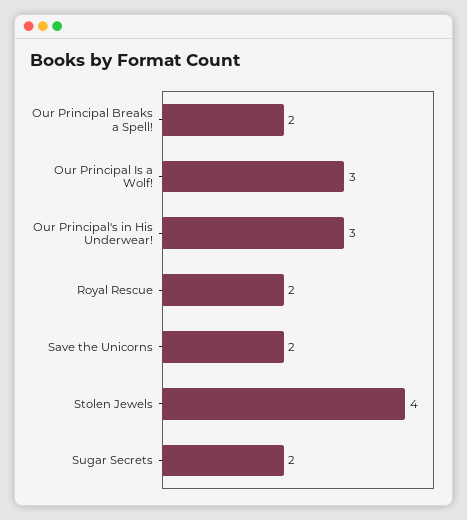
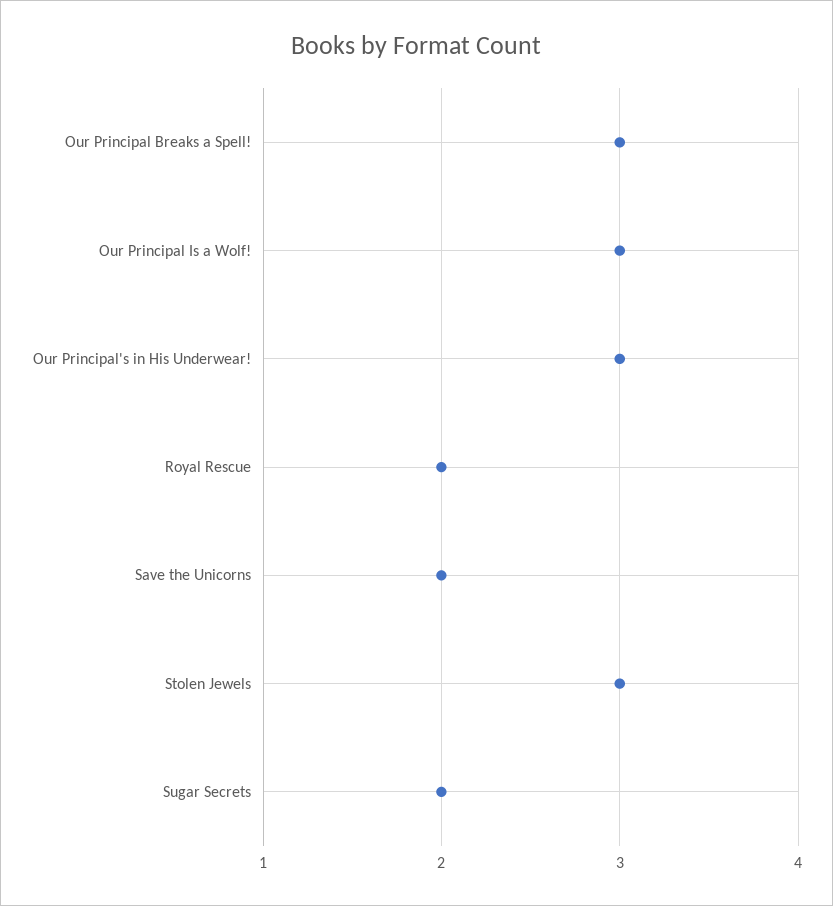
  {
-   "Our Principal Breaks a Spell!": 2,
+   "Our Principal Breaks a Spell!": 3,
    "Our Principal Is a Wolf!": 3,
    "Our Principal's in His Underwear!": 3,
    "Royal Rescue": 2,
    "Save the Unicorns": 2,
-   "Stolen Jewels": 4,
+   "Stolen Jewels": 3,
    "Sugar Secrets": 2
  }

